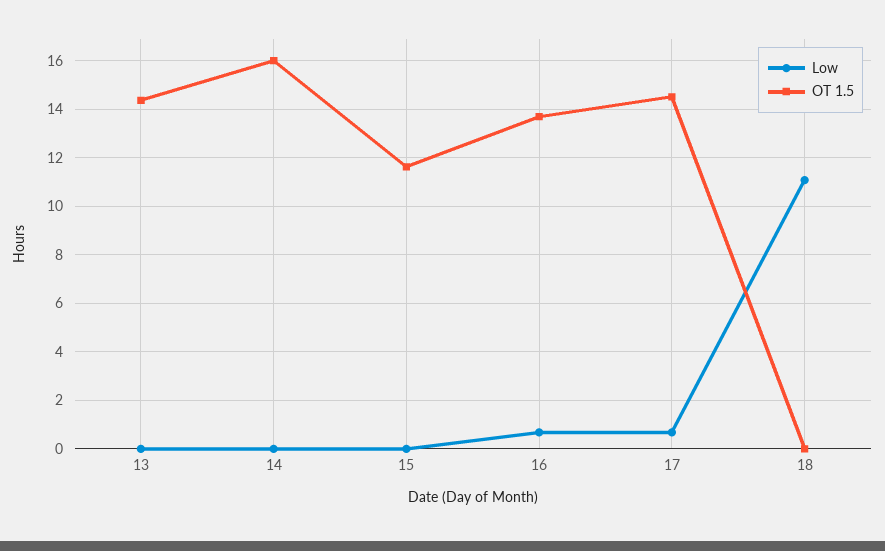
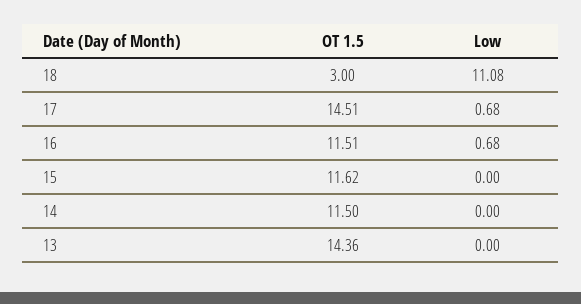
  {
    "Low": {
      "13": 0,
      "14": 0,
      "15": 0,
      "16": 0.68,
      "17": 0.68,
      "18": 11.08
    },
    "OT 1.5": {
      "13": 14.36,
-     "14": 16,
+     "14": 11.5,
      "15": 11.62,
-     "16": 13.75,
+     "16": 11.51,
      "17": 14.51,
-     "18": 0
+     "18": 3
    }
  }

